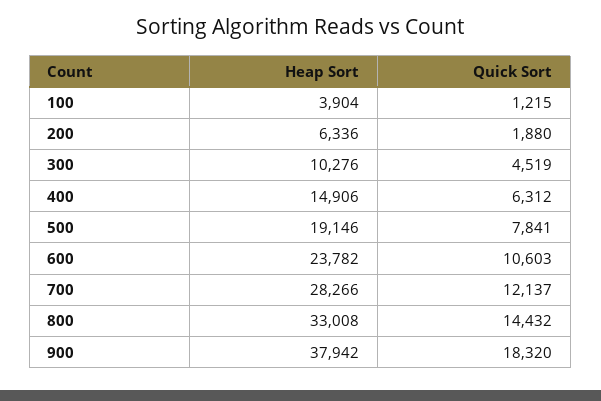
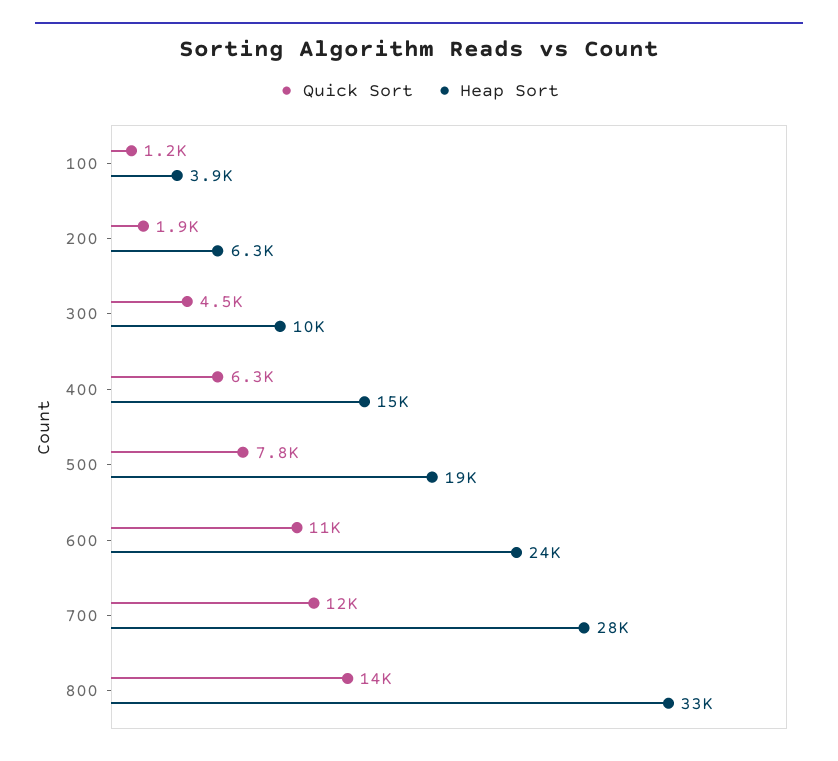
  {
    "Heap Sort": {
      "100": 3904,
      "200": 6336,
      "300": 10276,
      "400": 14906,
      "500": 19146,
      "600": 23782,
      "700": 28266,
-     "800": 33008,
+     "800": 33008
-     "900": 37942
    },
    "Quick Sort": {
      "100": 1215,
      "200": 1880,
      "300": 4519,
      "400": 6312,
      "500": 7841,
      "600": 10603,
      "700": 12137,
-     "800": 14432,
+     "800": 14432
-     "900": 18320
    }
  }

